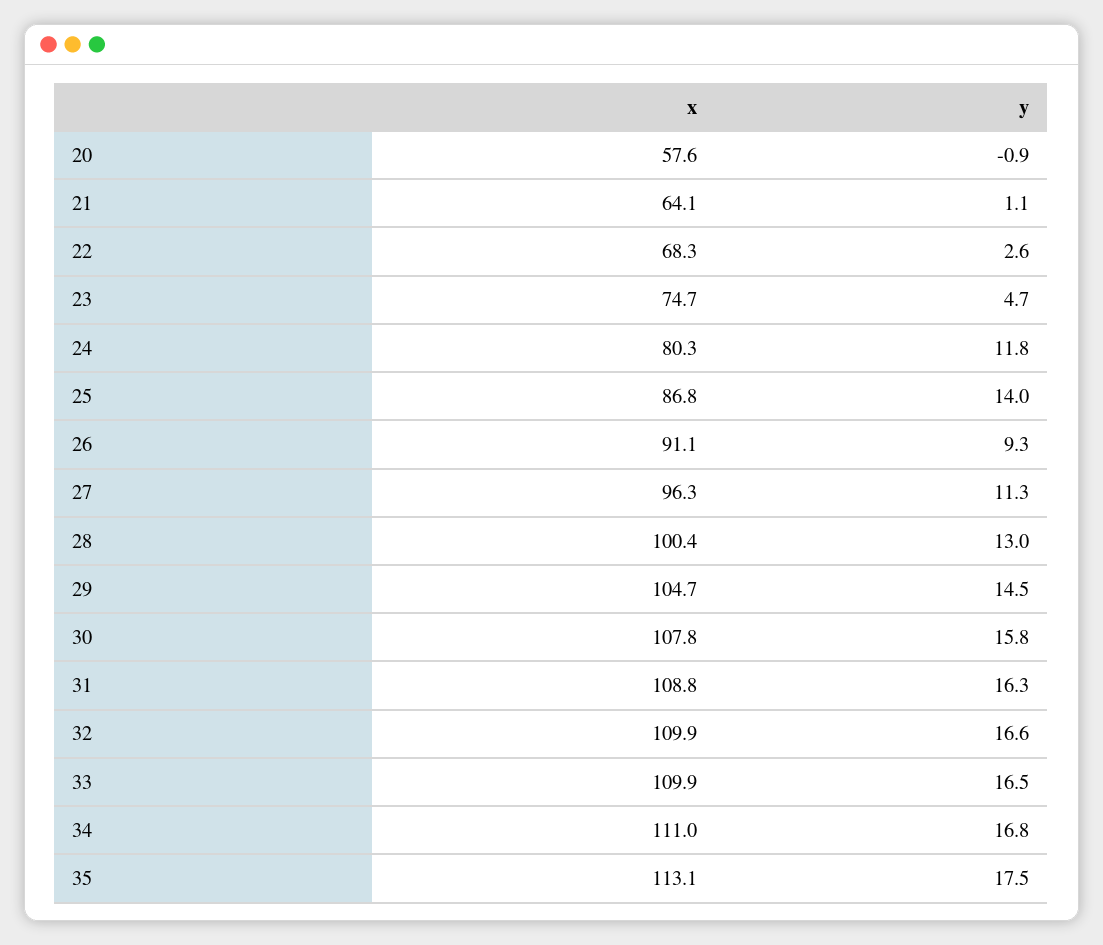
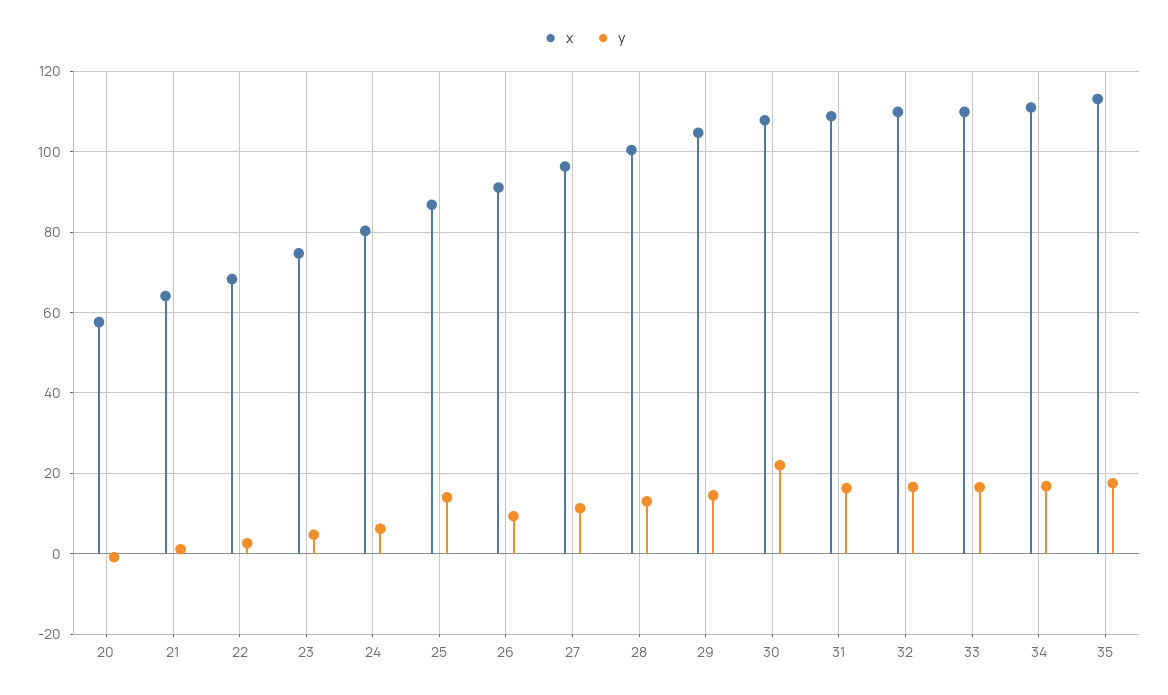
  {
    "x": {
      "20": 57.6,
      "21": 64.1,
      "22": 68.3,
      "23": 74.7,
      "24": 80.3,
      "25": 86.8,
      "26": 91.1,
      "27": 96.3,
      "28": 100.4,
      "29": 104.7,
      "30": 107.8,
      "31": 108.8,
      "32": 109.9,
      "33": 109.9,
      "34": 111,
      "35": 113.1
    },
    "y": {
      "20": -0.9,
      "21": 1.1,
      "22": 2.6,
      "23": 4.7,
-     "24": 11.8,
+     "24": 6,
      "25": 14,
      "26": 9.3,
      "27": 11.3,
      "28": 13,
      "29": 14.5,
-     "30": 15.8,
+     "30": 22,
      "31": 16.3,
      "32": 16.6,
      "33": 16.5,
      "34": 16.8,
      "35": 17.5
    }
  }

